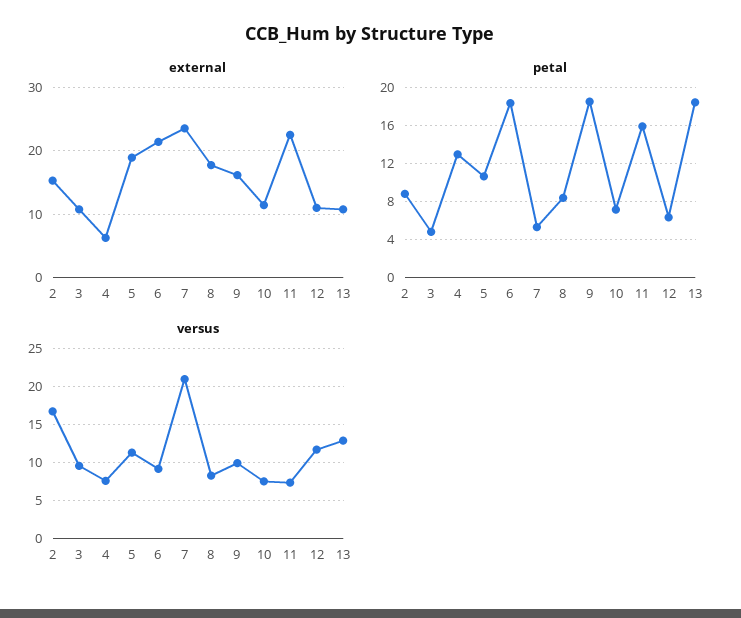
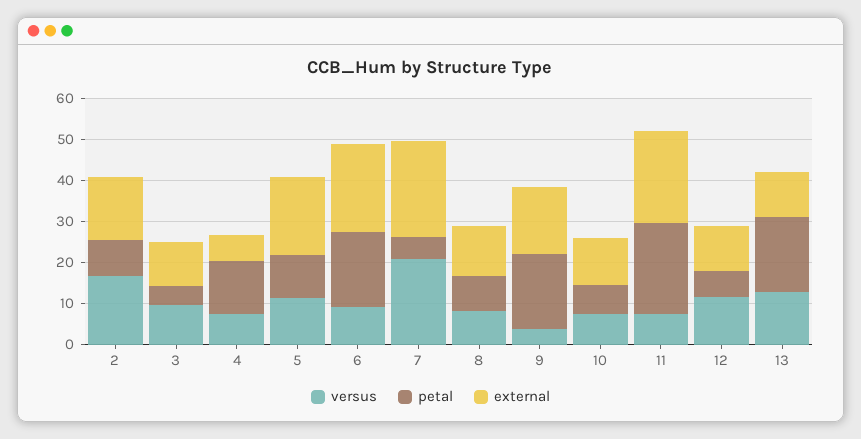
  {
    "external": {
      "2": 15,
      "3": 11,
      "4": 6,
      "5": 19,
      "6": 21,
      "7": 24,
-     "8": 18,
+     "8": 12,
      "9": 16,
      "10": 11,
      "11": 22,
      "12": 11,
      "13": 11
    },
    "petal": {
      "2": 9,
      "3": 5,
      "4": 13,
      "5": 11,
      "6": 18,
      "7": 5,
      "8": 8,
      "9": 19,
      "10": 7,
-     "11": 16,
+     "11": 22,
      "12": 6,
      "13": 18
    },
    "versus": {
      "2": 17,
      "3": 10,
      "4": 8,
      "5": 11,
      "6": 9,
      "7": 21,
      "8": 8,
-     "9": 10,
+     "9": 4,
      "10": 7,
      "11": 7,
      "12": 12,
      "13": 13
    }
  }

